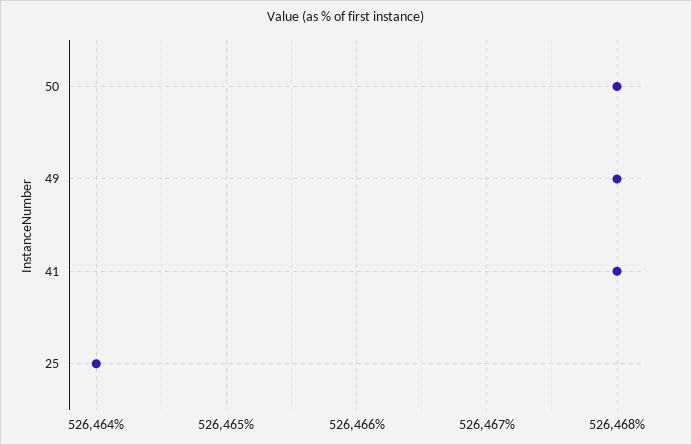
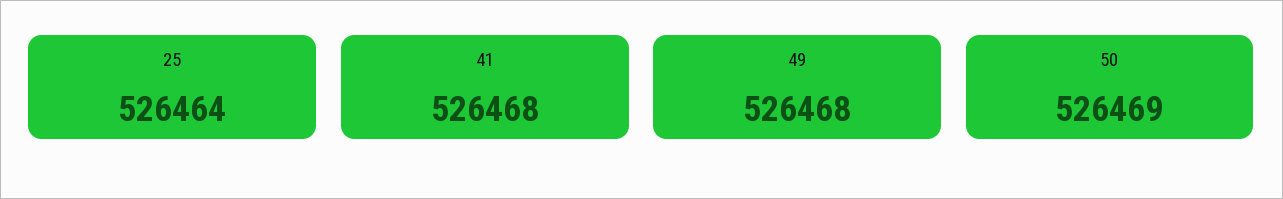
  {
-   "50": 526468,
+   "50": 526469,
    "49": 526468,
    "41": 526468,
    "25": 526464
  }

